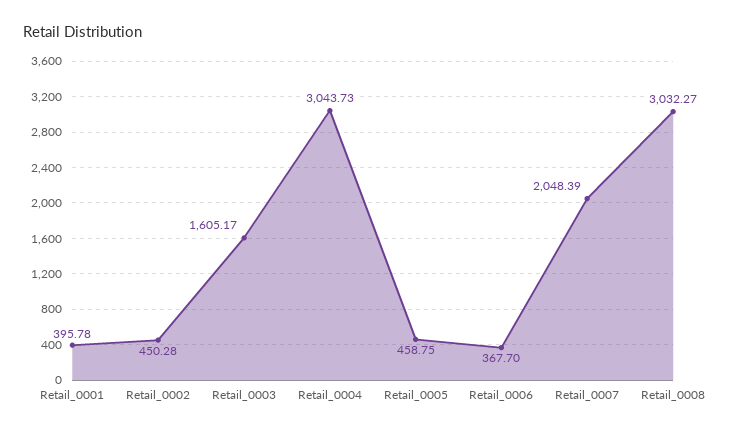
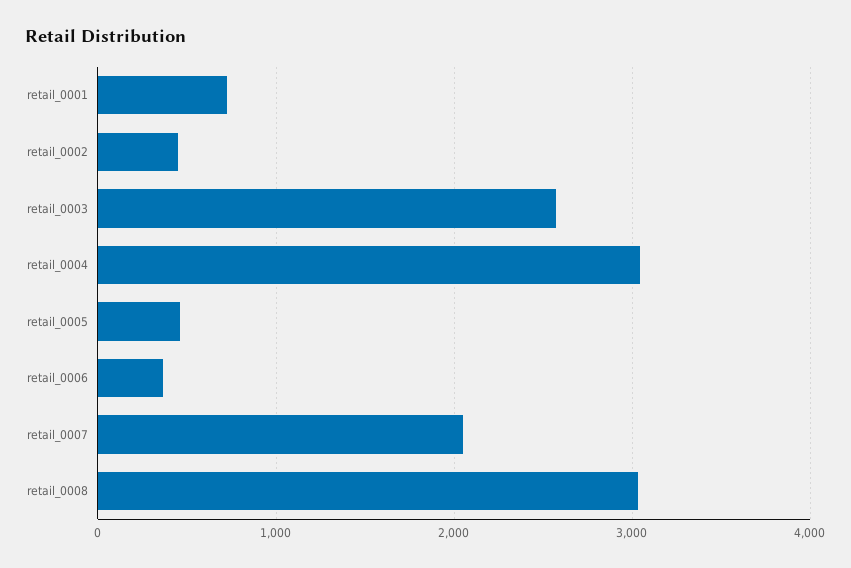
  {
-   "Retail_0001": 395.78,
+   "Retail_0001": 700,
    "Retail_0002": 450.28,
-   "Retail_0003": 1605.17,
+   "Retail_0003": 2600,
    "Retail_0004": 3043.73,
    "Retail_0005": 458.75,
    "Retail_0006": 367.7,
    "Retail_0007": 2048.39,
    "Retail_0008": 3032.27
  }

